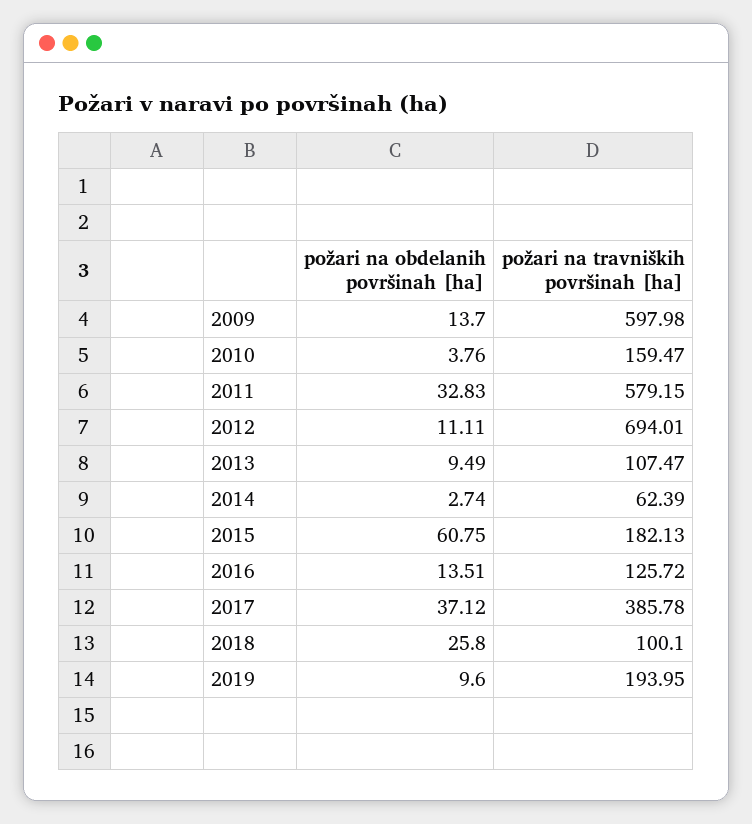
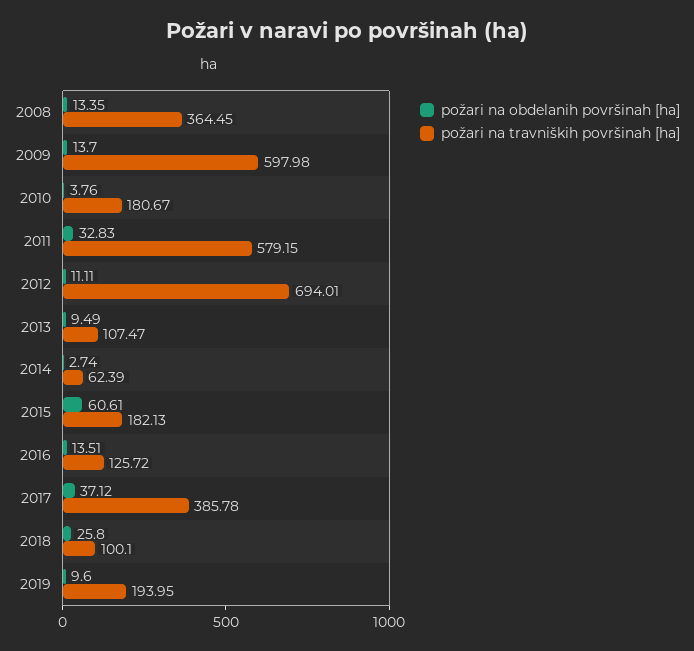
  {
    "požari na obdelanih površinah [ha]": {
      "2009": 13.7,
      "2010": 3.76,
      "2011": 32.83,
      "2012": 11.11,
      "2013": 9.49,
      "2014": 2.74,
-     "2015": 60.75,
+     "2015": 60.61,
      "2016": 13.51,
      "2017": 37.12,
      "2018": 25.8,
-     "2019": 9.6
+     "2019": 9.6,
+     "2008": 13.35
    },
    "požari na travniških površinah [ha]": {
      "2009": 597.98,
-     "2010": 159.47,
+     "2010": 180.67,
      "2011": 579.15,
      "2012": 694.01,
      "2013": 107.47,
      "2014": 62.39,
      "2015": 182.13,
      "2016": 125.72,
      "2017": 385.78,
      "2018": 100.1,
-     "2019": 193.95
+     "2019": 193.95,
+     "2008": 364.45
    }
  }

